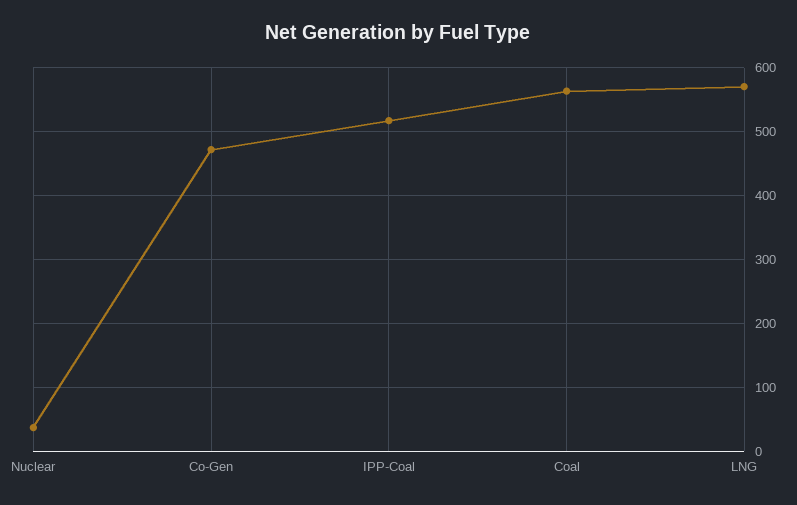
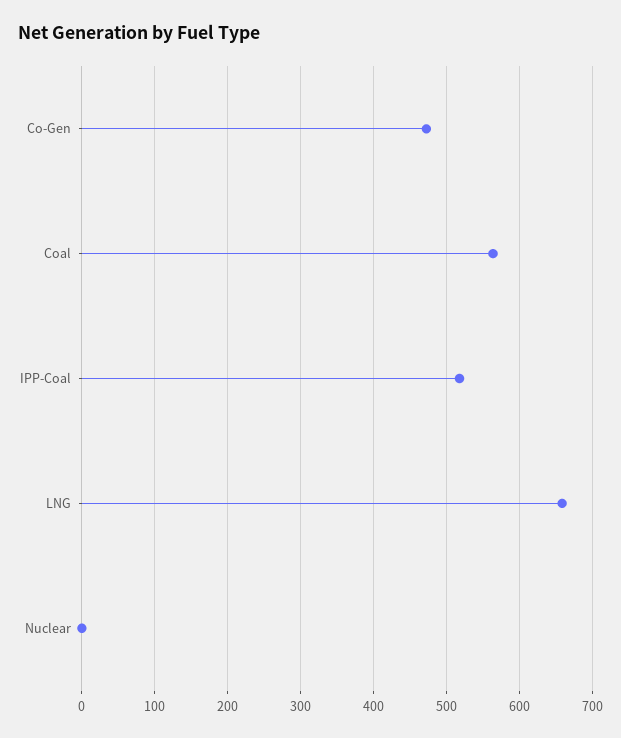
  {
-   "Nuclear": 40,
+   "Nuclear": 0,
    "Co-Gen": 470,
    "IPP-Coal": 520,
    "Coal": 560,
-   "LNG": 570
+   "LNG": 660
  }

